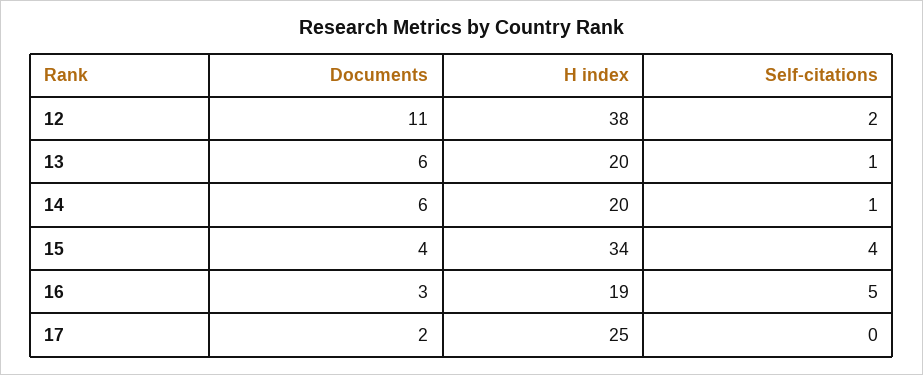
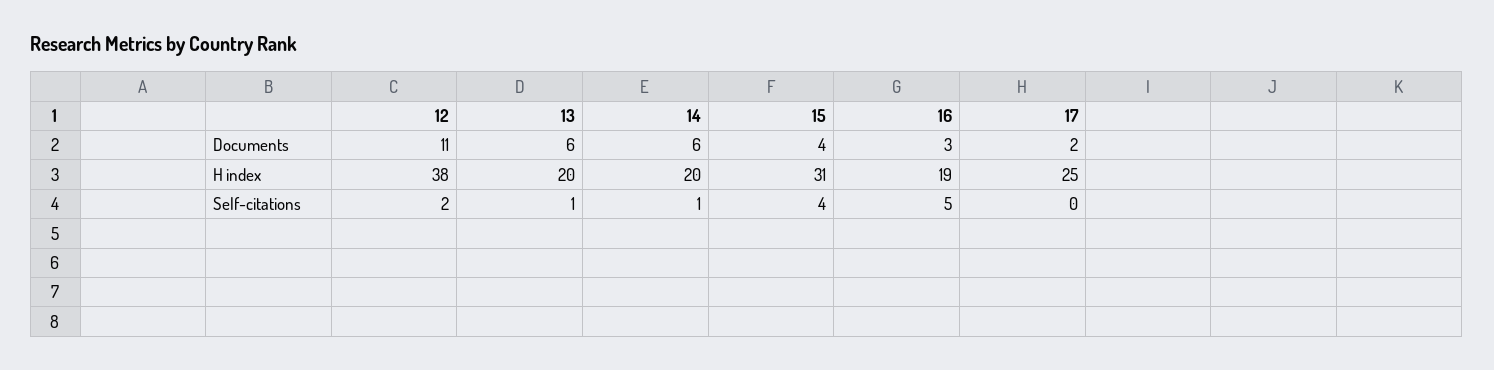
  {
    "Documents": {
      "12": 11,
      "13": 6,
      "14": 6,
      "15": 4,
      "16": 3,
      "17": 2
    },
    "H index": {
      "12": 38,
      "13": 20,
      "14": 20,
-     "15": 34,
+     "15": 31,
      "16": 19,
      "17": 25
    },
    "Self-citations": {
      "12": 2,
      "13": 1,
      "14": 1,
      "15": 4,
      "16": 5,
      "17": 0
    }
  }

